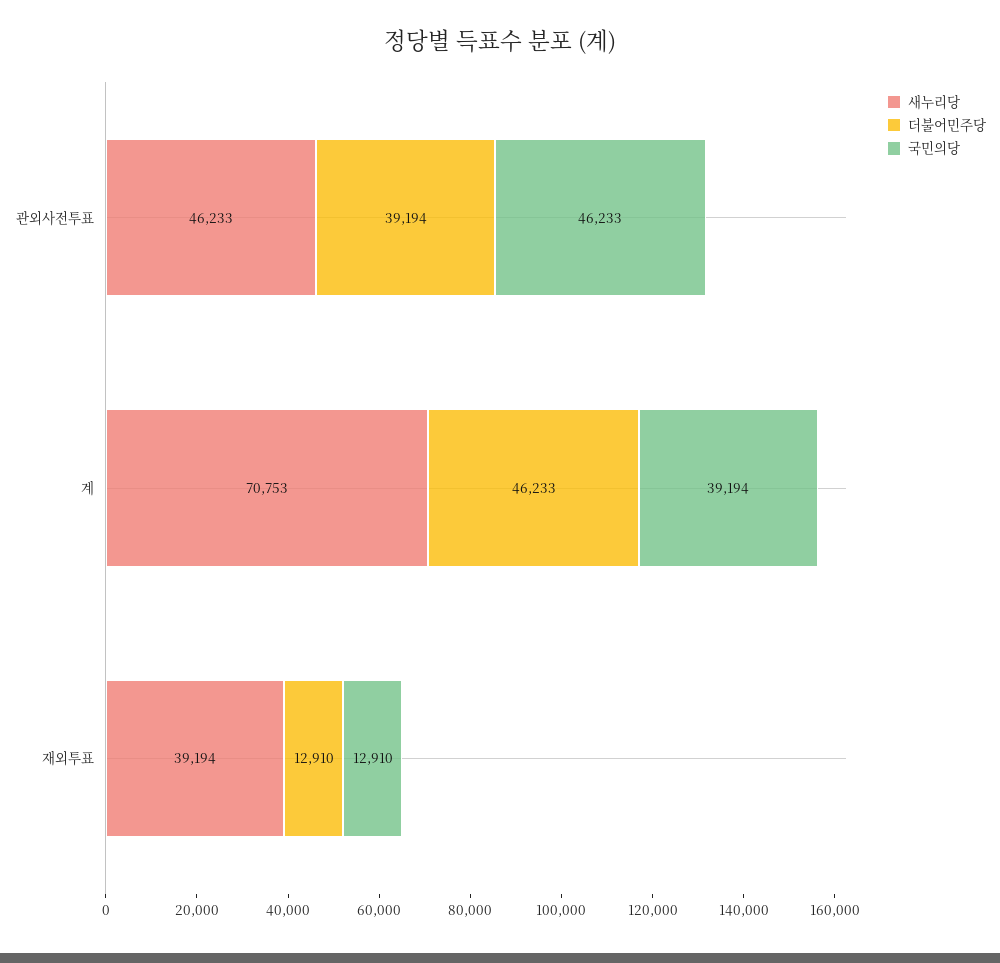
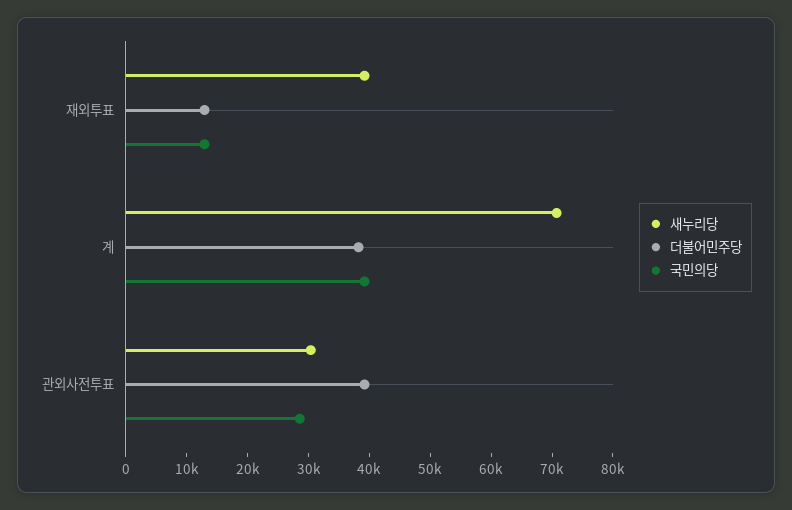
  {
    "새누리당": {
-     "관외사전투표": 46233,
+     "관외사전투표": 30000,
      "계": 70753,
      "재외투표": 39194
    },
    "더불어민주당": {
      "관외사전투표": 39194,
-     "계": 46233,
+     "계": 38000,
      "재외투표": 12910
    },
    "국민의당": {
-     "관외사전투표": 46233,
+     "관외사전투표": 28000,
      "계": 39194,
      "재외투표": 12910
    }
  }

